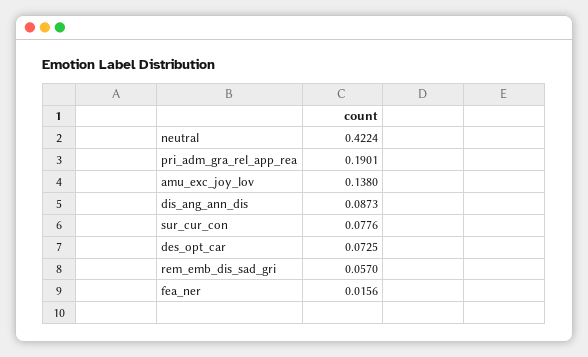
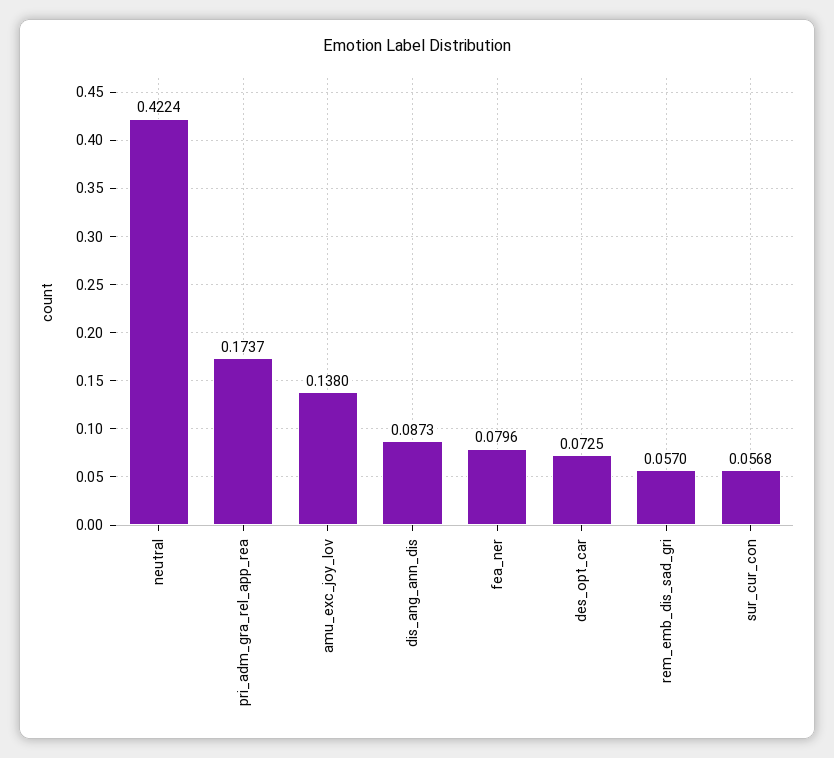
  {
    "neutral": 0.4224,
-   "pri_adm_gra_rel_app_rea": 0.1901,
+   "pri_adm_gra_rel_app_rea": 0.1737,
    "amu_exc_joy_lov": 0.138,
    "dis_ang_ann_dis": 0.0873,
-   "sur_cur_con": 0.0776,
+   "sur_cur_con": 0.0568,
    "des_opt_car": 0.0725,
    "rem_emb_dis_sad_gri": 0.057,
-   "fea_ner": 0.0156
+   "fea_ner": 0.0796
  }

